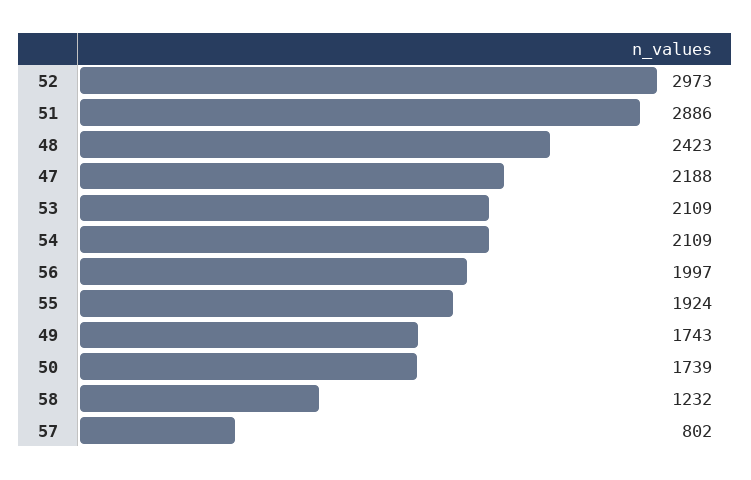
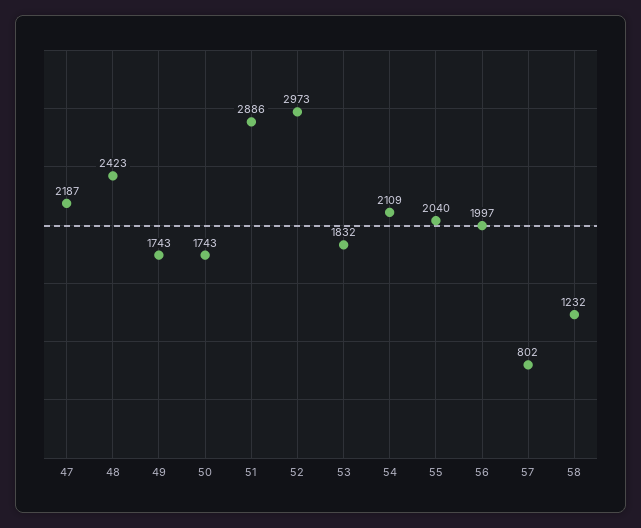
  {
    "52": 2973,
    "51": 2886,
    "48": 2423,
-   "47": 2188,
+   "47": 2187,
-   "53": 2109,
+   "53": 1832,
    "54": 2109,
    "56": 1997,
-   "55": 1924,
+   "55": 2040,
    "49": 1743,
-   "50": 1739,
+   "50": 1743,
    "58": 1232,
    "57": 802
  }

